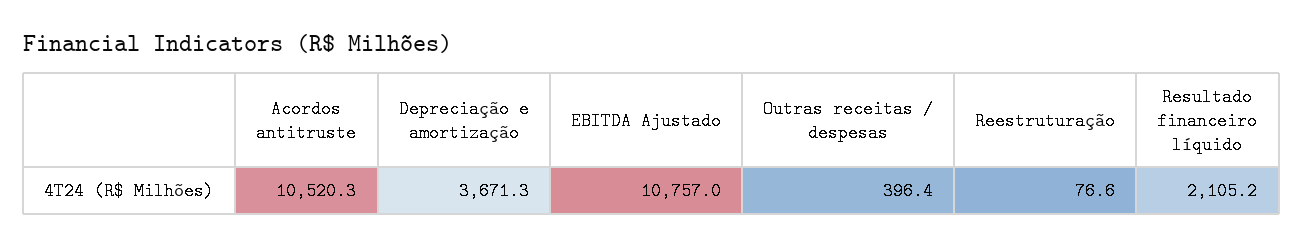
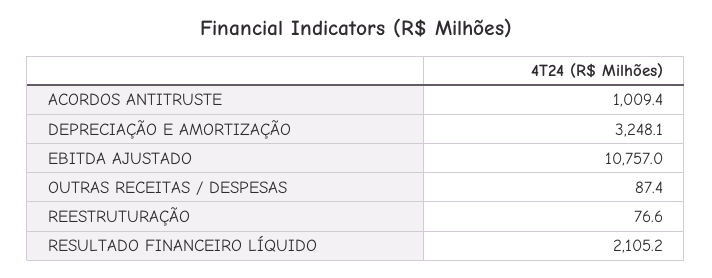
  {
-   "Acordos antitruste": 10520.3,
+   "Acordos antitruste": 1009.4,
-   "Depreciação e amortização": 3671.3,
+   "Depreciação e amortização": 3248.1,
    "EBITDA Ajustado": 10757,
-   "Outras receitas / despesas": 396.4,
+   "Outras receitas / despesas": 87.4,
    "Reestruturação": 76.6,
    "Resultado financeiro líquido": 2105.2
  }

